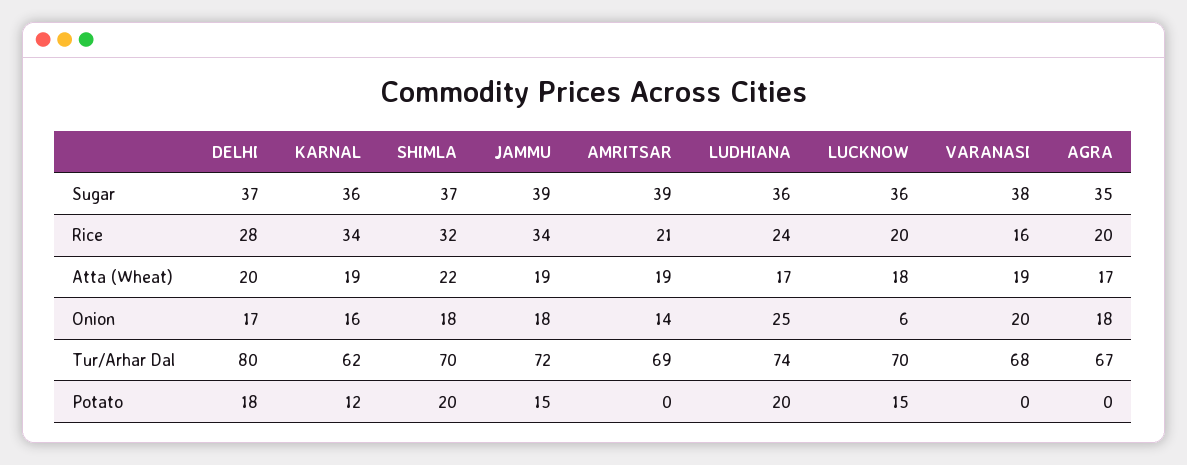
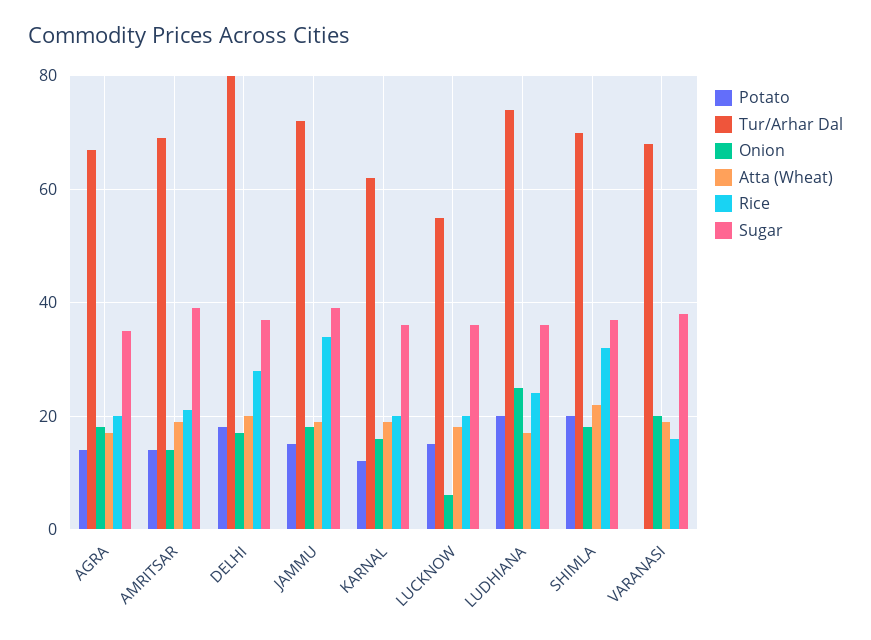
  {
    "Sugar": {
      "DELHI": 37,
      "KARNAL": 36,
      "SHIMLA": 37,
      "JAMMU": 39,
      "AMRITSAR": 39,
      "LUDHIANA": 36,
      "LUCKNOW": 36,
      "VARANASI": 38,
      "AGRA": 35
    },
    "Rice": {
      "DELHI": 28,
-     "KARNAL": 34,
+     "KARNAL": 20,
      "SHIMLA": 32,
      "JAMMU": 34,
      "AMRITSAR": 21,
      "LUDHIANA": 24,
      "LUCKNOW": 20,
      "VARANASI": 16,
      "AGRA": 20
    },
    "Atta (Wheat)": {
      "DELHI": 20,
      "KARNAL": 19,
      "SHIMLA": 22,
      "JAMMU": 19,
      "AMRITSAR": 19,
      "LUDHIANA": 17,
      "LUCKNOW": 18,
      "VARANASI": 19,
      "AGRA": 17
    },
    "Onion": {
      "DELHI": 17,
      "KARNAL": 16,
      "SHIMLA": 18,
      "JAMMU": 18,
      "AMRITSAR": 14,
      "LUDHIANA": 25,
      "LUCKNOW": 6,
      "VARANASI": 20,
      "AGRA": 18
    },
    "Tur/Arhar Dal": {
      "DELHI": 80,
      "KARNAL": 62,
      "SHIMLA": 70,
      "JAMMU": 72,
      "AMRITSAR": 69,
      "LUDHIANA": 74,
-     "LUCKNOW": 70,
+     "LUCKNOW": 55,
      "VARANASI": 68,
      "AGRA": 67
    },
    "Potato": {
      "DELHI": 18,
      "KARNAL": 12,
      "SHIMLA": 20,
      "JAMMU": 15,
-     "AMRITSAR": 0,
+     "AMRITSAR": 15,
      "LUDHIANA": 20,
      "LUCKNOW": 15,
      "VARANASI": 0,
-     "AGRA": 0
+     "AGRA": 15
    }
  }

